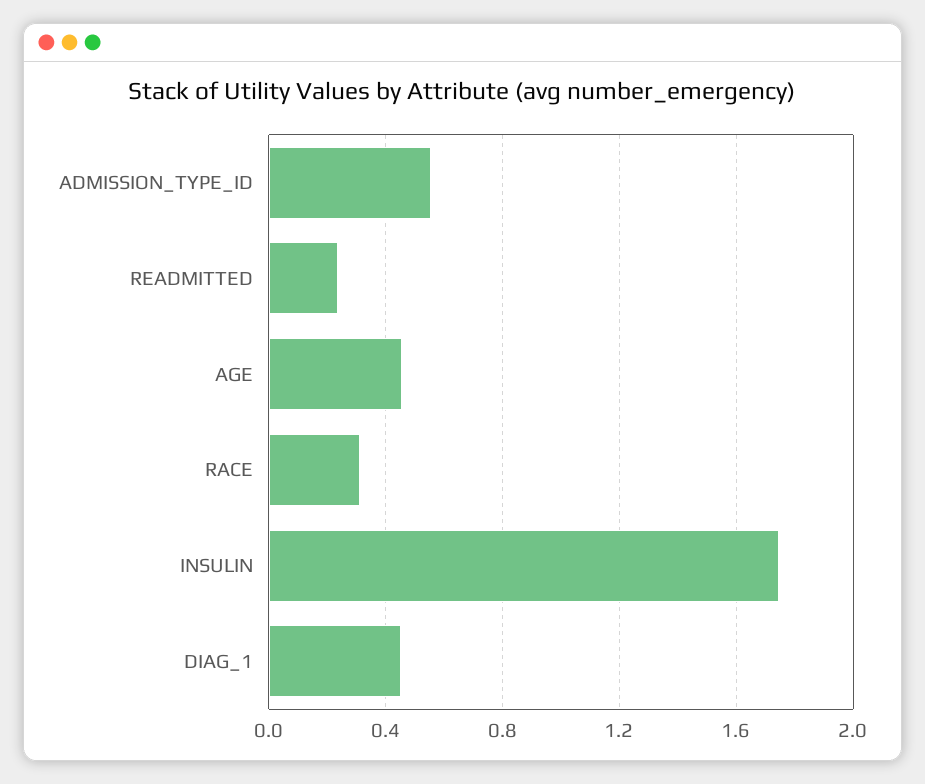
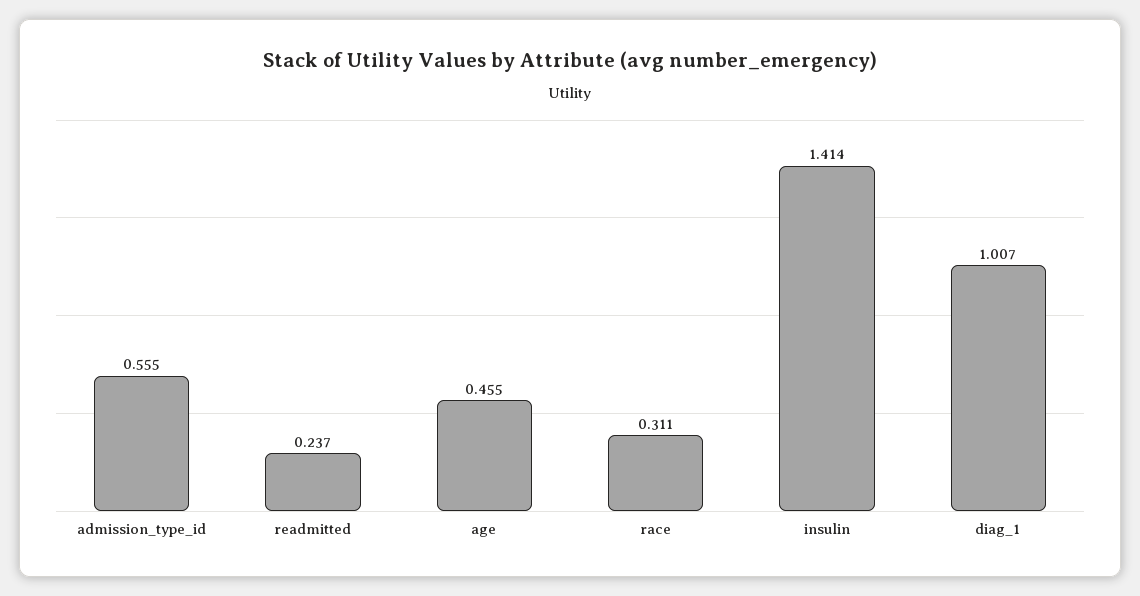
  {
    "ADMISSION_TYPE_ID": 0.555,
    "READMITTED": 0.237,
    "AGE": 0.455,
    "RACE": 0.311,
-   "INSULIN": 1.75,
+   "INSULIN": 1.414,
-   "DIAG_1": 0.45
+   "DIAG_1": 1.007
  }

